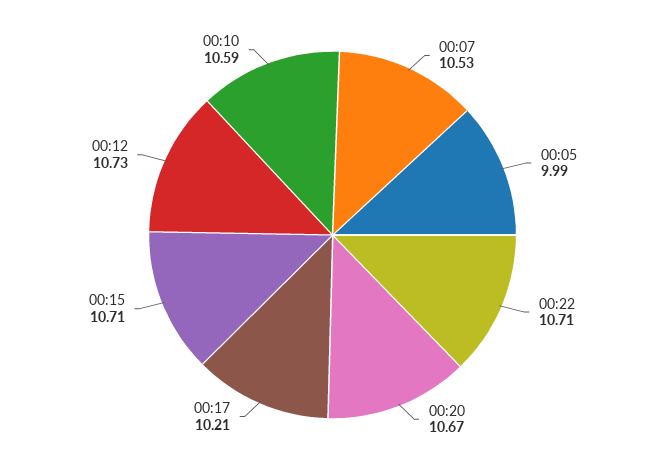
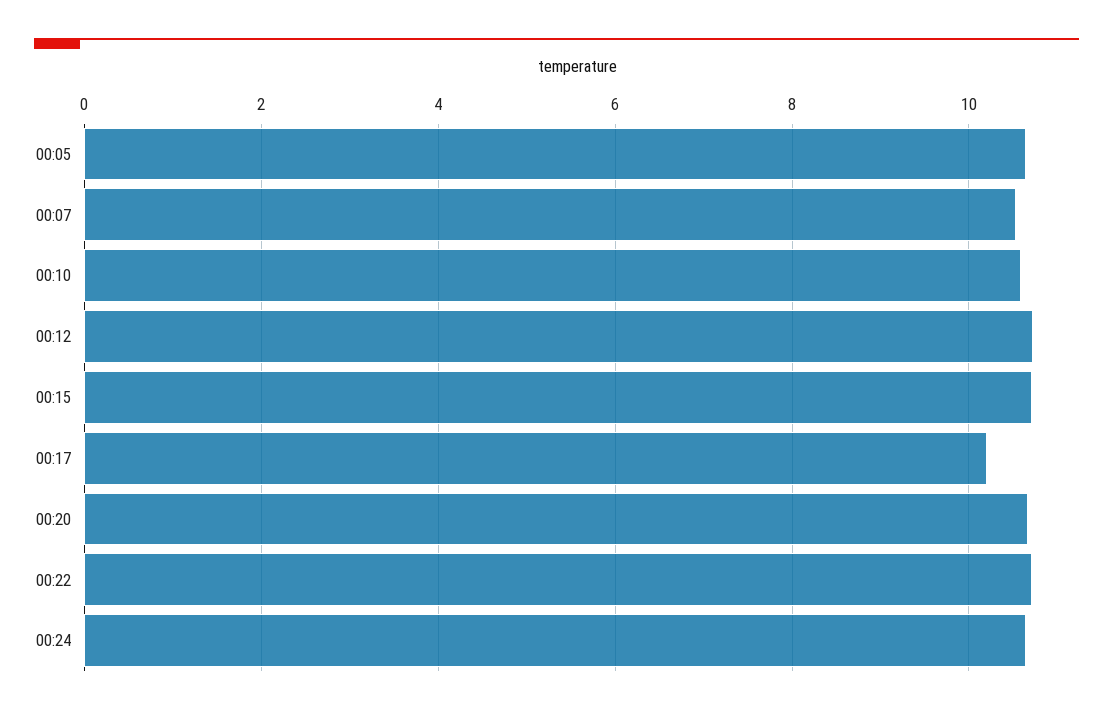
  {
    "00:07": 10.53,
-   "00:05": 9.99,
+   "00:05": 10.6,
    "00:22": 10.71,
    "00:20": 10.67,
    "00:17": 10.21,
    "00:15": 10.71,
    "00:12": 10.73,
-   "00:10": 10.59
+   "00:10": 10.59,
+   "00:24": 10.6
  }

